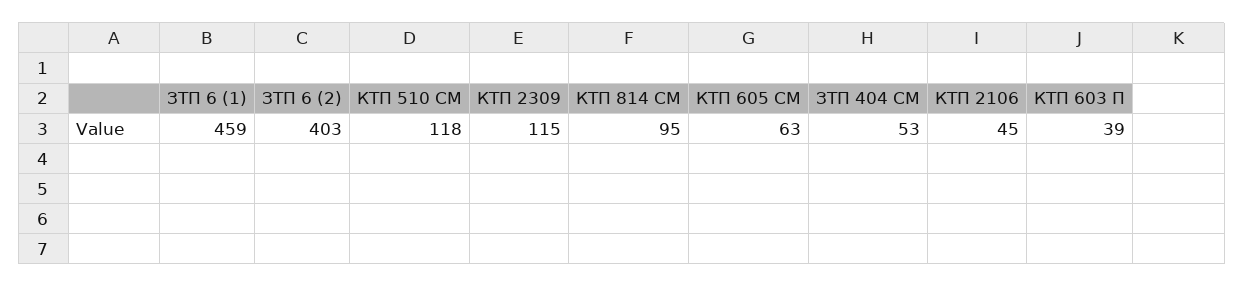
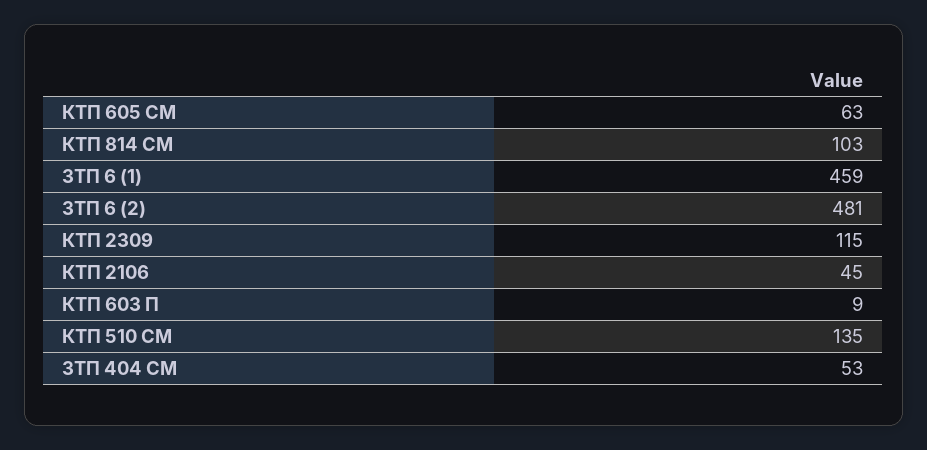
  {
    "ЗТП 6 (1)": 459,
-   "ЗТП 6 (2)": 403,
+   "ЗТП 6 (2)": 481,
-   "КТП 510 СМ": 118,
+   "КТП 510 СМ": 135,
    "КТП 2309": 115,
-   "КТП 814 СМ": 95,
+   "КТП 814 СМ": 103,
    "КТП 605 СМ": 63,
    "ЗТП 404 СМ": 53,
    "КТП 2106": 45,
-   "КТП 603 П": 39
+   "КТП 603 П": 9
  }

